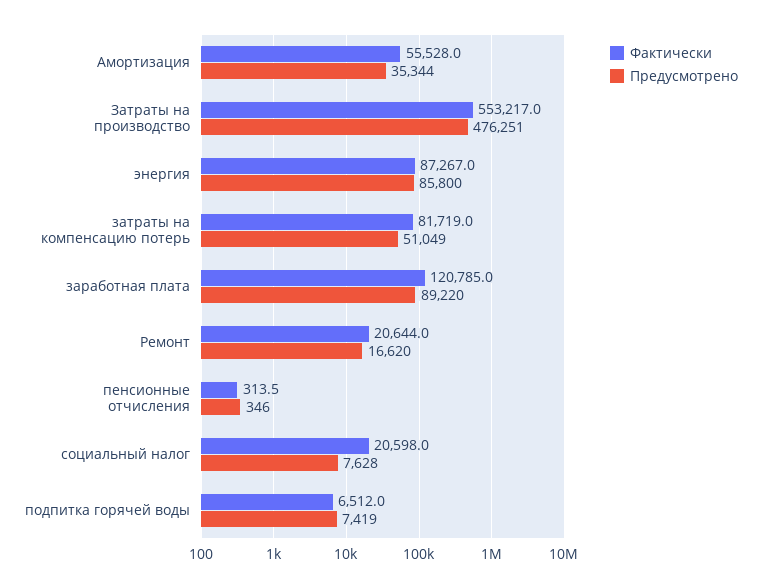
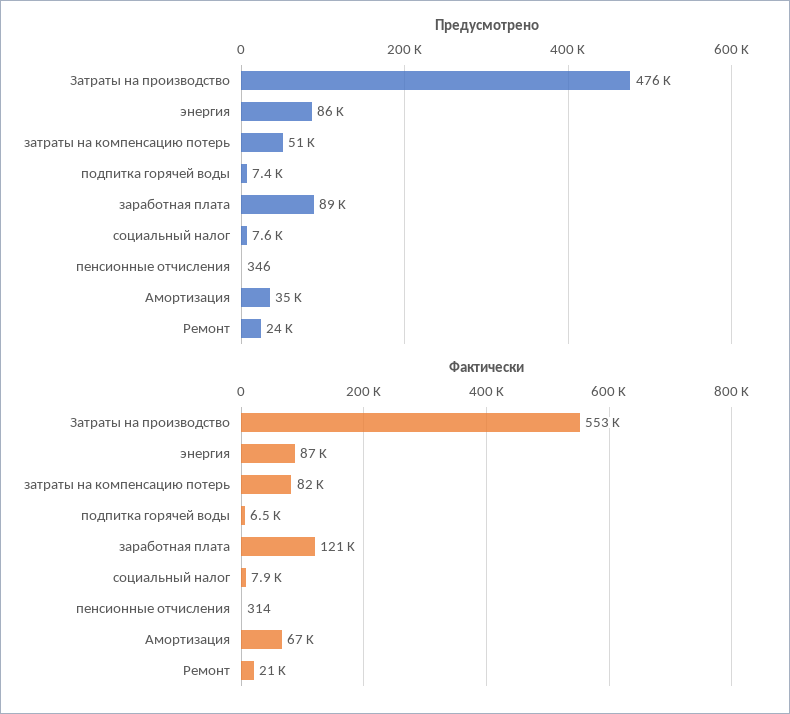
  {
    "Фактически": {
-     "Амортизация": 55528,
+     "Амортизация": 67000,
      "Затраты на производство": 553217,
      "энергия": 87267,
      "затраты на компенсацию потерь": 81719,
      "заработная плата": 120785,
      "Ремонт": 20644,
      "пенсионные отчисления": 313.5,
-     "социальный налог": 20598,
+     "социальный налог": 7900,
      "подпитка горячей воды": 6512
    },
    "Предусмотрено": {
      "Амортизация": 35344,
      "Затраты на производство": 476251,
      "энергия": 85800,
      "затраты на компенсацию потерь": 51049,
      "заработная плата": 89220,
-     "Ремонт": 16620,
+     "Ремонт": 24000,
      "пенсионные отчисления": 346,
      "социальный налог": 7628,
      "подпитка горячей воды": 7419
    }
  }

